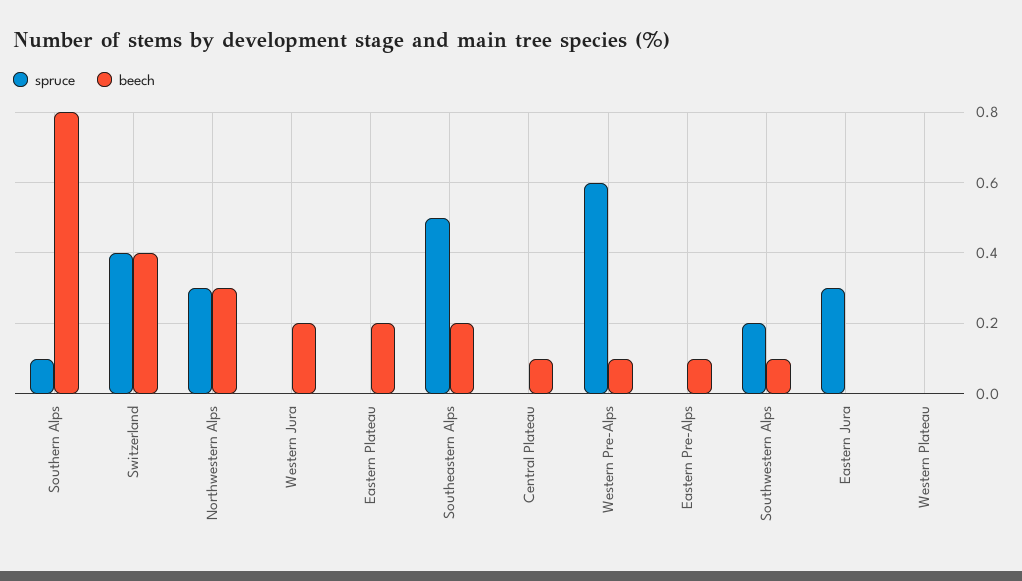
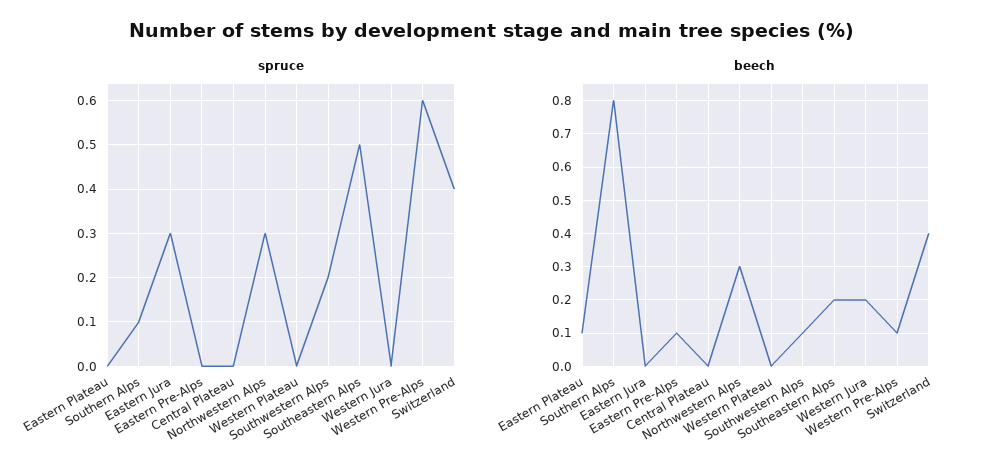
  {
    "spruce": {
      "Southern Alps": 0.1,
      "Switzerland": 0.4,
      "Northwestern Alps": 0.3,
      "Western Jura": 0,
      "Eastern Plateau": 0,
      "Southeastern Alps": 0.5,
      "Central Plateau": 0,
      "Western Pre-Alps": 0.6,
      "Eastern Pre-Alps": 0,
      "Southwestern Alps": 0.2,
      "Eastern Jura": 0.3,
      "Western Plateau": 0
    },
    "beech": {
      "Southern Alps": 0.8,
      "Switzerland": 0.4,
      "Northwestern Alps": 0.3,
      "Western Jura": 0.2,
-     "Eastern Plateau": 0.2,
+     "Eastern Plateau": 0.1,
      "Southeastern Alps": 0.2,
-     "Central Plateau": 0.1,
+     "Central Plateau": 0,
      "Western Pre-Alps": 0.1,
      "Eastern Pre-Alps": 0.1,
      "Southwestern Alps": 0.1,
      "Eastern Jura": 0,
      "Western Plateau": 0
    }
  }

